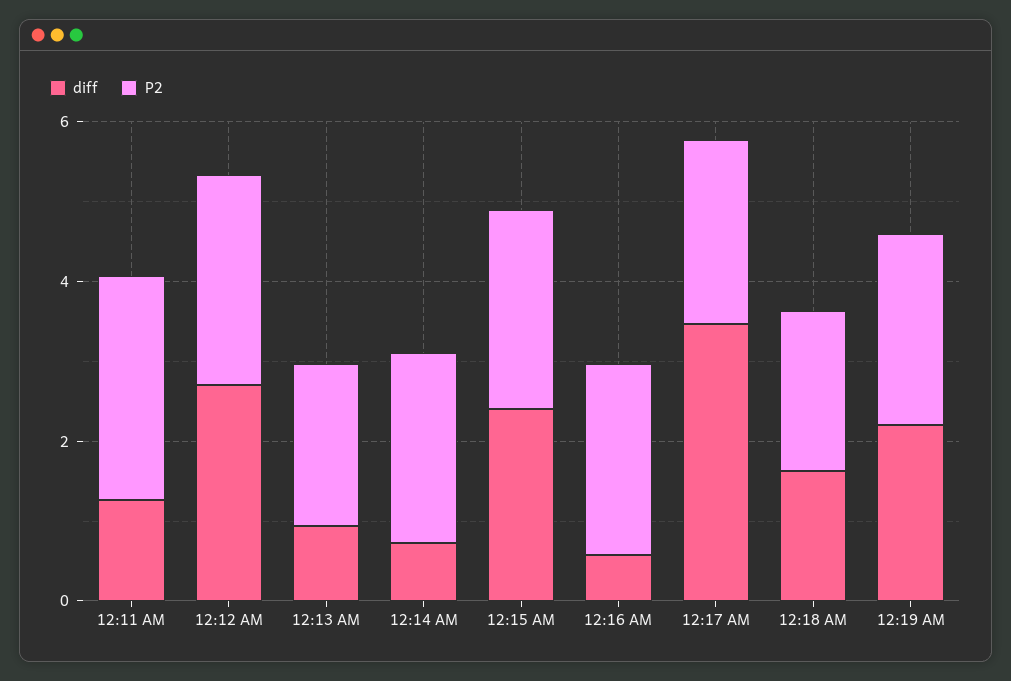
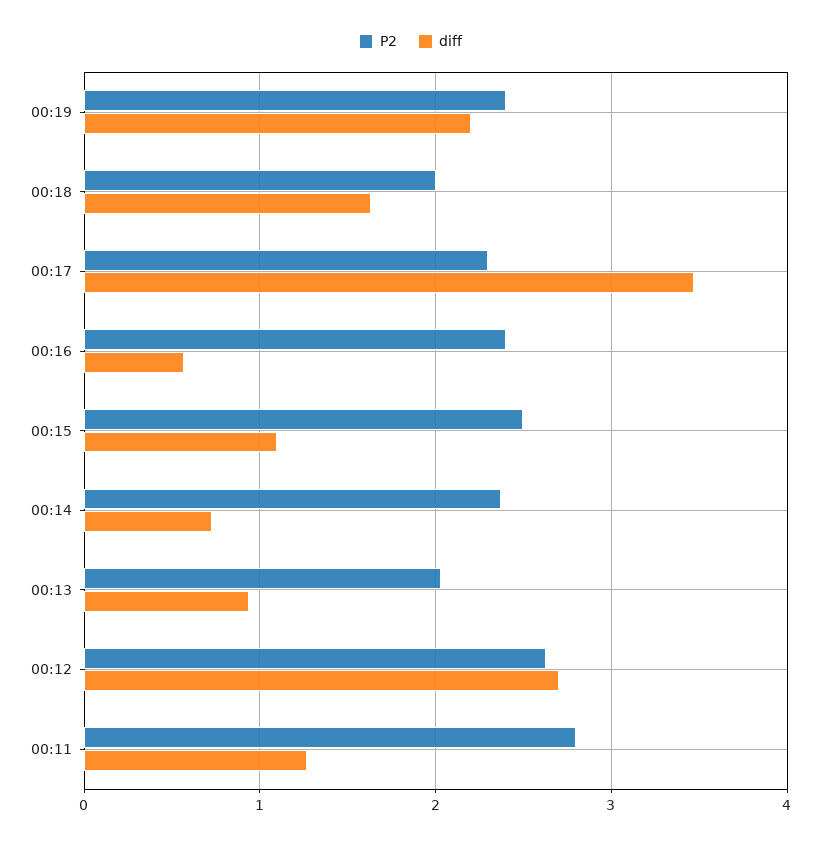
  {
    "diff": {
      "12:11 AM": 1.3,
      "12:12 AM": 2.7,
      "12:13 AM": 0.9,
      "12:14 AM": 0.7,
-     "12:15 AM": 2.5,
+     "12:15 AM": 1.1,
      "12:16 AM": 0.6,
      "12:17 AM": 3.5,
      "12:18 AM": 1.6,
      "12:19 AM": 2.2
    },
    "P2": {
      "12:11 AM": 2.8,
      "12:12 AM": 2.6,
      "12:13 AM": 2,
      "12:14 AM": 2.4,
      "12:15 AM": 2.5,
      "12:16 AM": 2.4,
      "12:17 AM": 2.3,
      "12:18 AM": 2,
      "12:19 AM": 2.4
    }
  }

